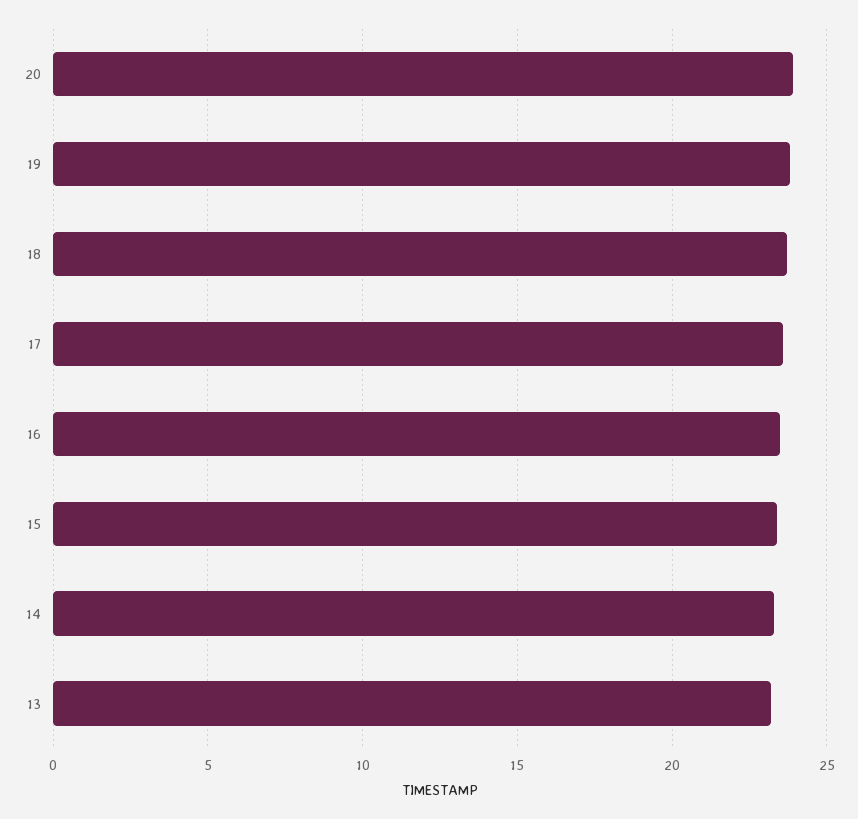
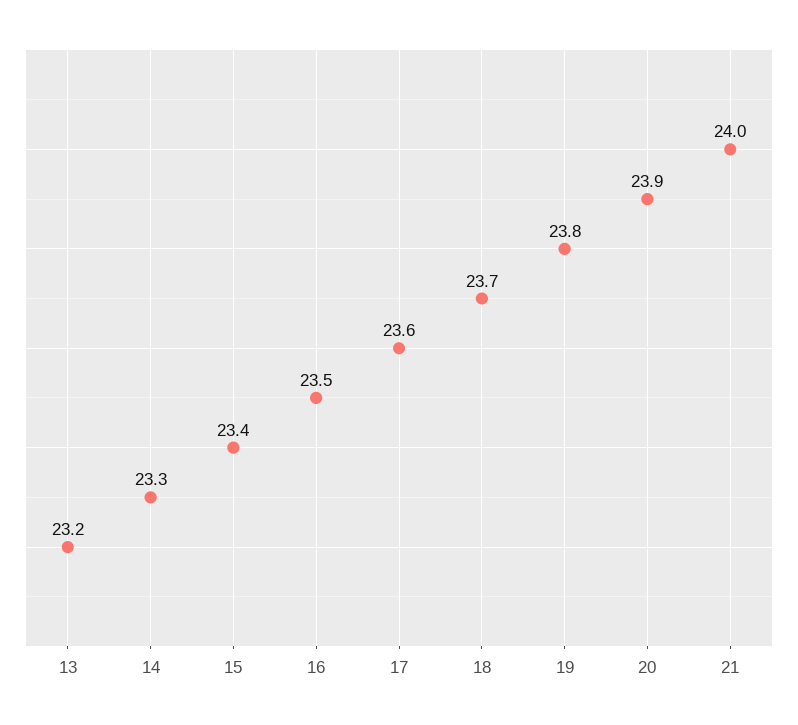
  {
    "20": 23.9,
    "19": 23.8,
    "18": 23.7,
    "17": 23.6,
    "16": 23.5,
    "15": 23.4,
    "14": 23.3,
-   "13": 23.2
+   "13": 23.2,
+   "21": 24
  }

